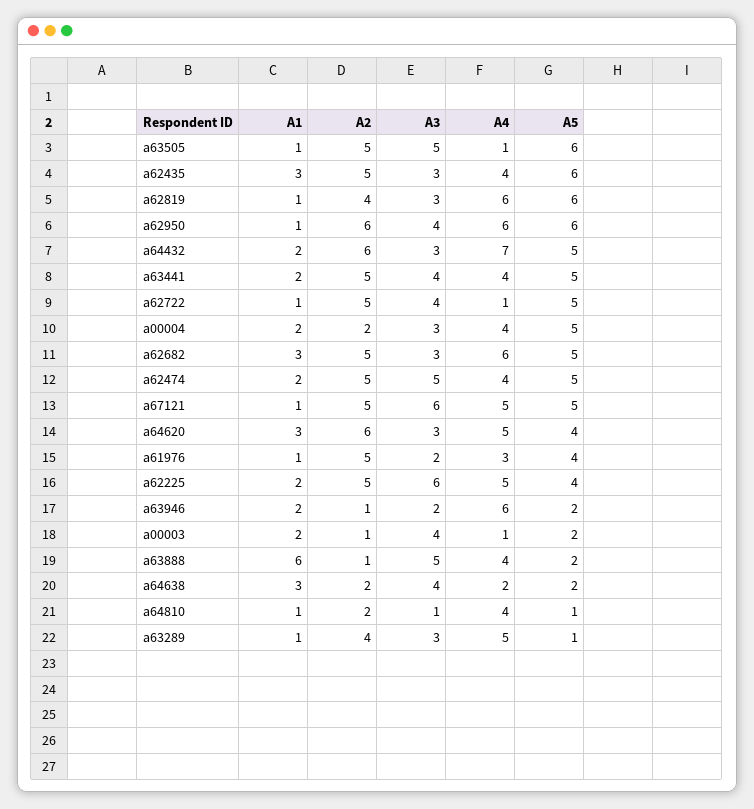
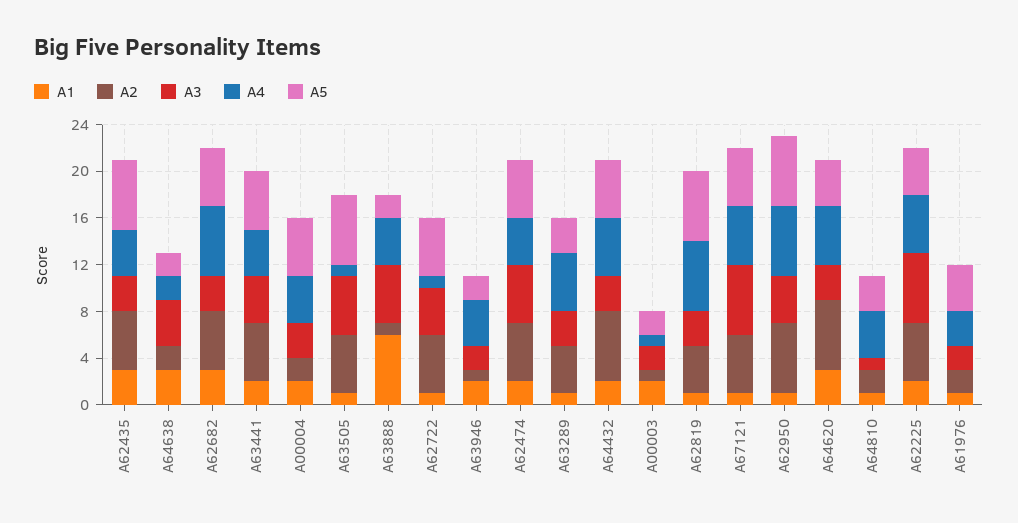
  {
    "A1": {
      "a63505": 1,
      "a62435": 3,
      "a62819": 1,
      "a62950": 1,
      "a64432": 2,
      "a63441": 2,
      "a62722": 1,
      "a00004": 2,
      "a62682": 3,
      "a62474": 2,
      "a67121": 1,
      "a64620": 3,
      "a61976": 1,
      "a62225": 2,
      "a63946": 2,
      "a00003": 2,
      "a63888": 6,
      "a64638": 3,
      "a64810": 1,
      "a63289": 1
    },
    "A2": {
      "a63505": 5,
      "a62435": 5,
      "a62819": 4,
      "a62950": 6,
      "a64432": 6,
      "a63441": 5,
      "a62722": 5,
      "a00004": 2,
      "a62682": 5,
      "a62474": 5,
      "a67121": 5,
      "a64620": 6,
-     "a61976": 5,
+     "a61976": 2,
      "a62225": 5,
      "a63946": 1,
      "a00003": 1,
      "a63888": 1,
      "a64638": 2,
      "a64810": 2,
      "a63289": 4
    },
    "A3": {
      "a63505": 5,
      "a62435": 3,
      "a62819": 3,
      "a62950": 4,
      "a64432": 3,
      "a63441": 4,
      "a62722": 4,
      "a00004": 3,
      "a62682": 3,
      "a62474": 5,
      "a67121": 6,
      "a64620": 3,
      "a61976": 2,
      "a62225": 6,
      "a63946": 2,
-     "a00003": 4,
+     "a00003": 2,
      "a63888": 5,
      "a64638": 4,
      "a64810": 1,
      "a63289": 3
    },
    "A4": {
      "a63505": 1,
      "a62435": 4,
      "a62819": 6,
      "a62950": 6,
-     "a64432": 7,
+     "a64432": 5,
      "a63441": 4,
      "a62722": 1,
      "a00004": 4,
      "a62682": 6,
      "a62474": 4,
      "a67121": 5,
      "a64620": 5,
      "a61976": 3,
      "a62225": 5,
-     "a63946": 6,
+     "a63946": 4,
      "a00003": 1,
      "a63888": 4,
      "a64638": 2,
      "a64810": 4,
      "a63289": 5
    },
    "A5": {
      "a63505": 6,
      "a62435": 6,
      "a62819": 6,
      "a62950": 6,
      "a64432": 5,
      "a63441": 5,
      "a62722": 5,
      "a00004": 5,
      "a62682": 5,
      "a62474": 5,
      "a67121": 5,
      "a64620": 4,
      "a61976": 4,
      "a62225": 4,
      "a63946": 2,
      "a00003": 2,
      "a63888": 2,
      "a64638": 2,
-     "a64810": 1,
+     "a64810": 3,
-     "a63289": 1
+     "a63289": 3
    }
  }

